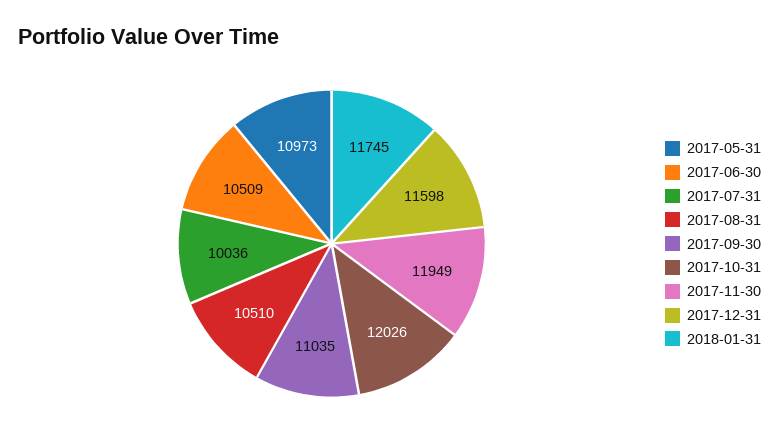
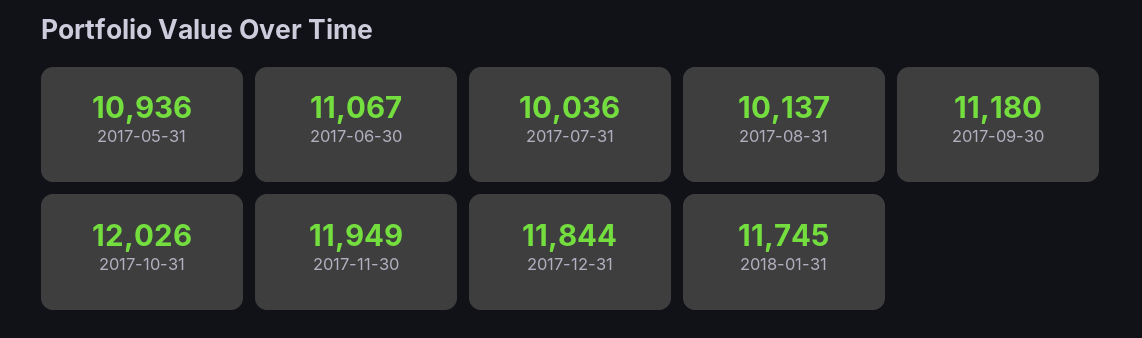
  {
-   "2017-05-31": 10973,
+   "2017-05-31": 10936,
-   "2017-06-30": 10509,
+   "2017-06-30": 11067,
    "2017-07-31": 10036,
-   "2017-08-31": 10510,
+   "2017-08-31": 10137,
-   "2017-09-30": 11035,
+   "2017-09-30": 11180,
    "2017-10-31": 12026,
    "2017-11-30": 11949,
-   "2017-12-31": 11598,
+   "2017-12-31": 11844,
    "2018-01-31": 11745
  }

